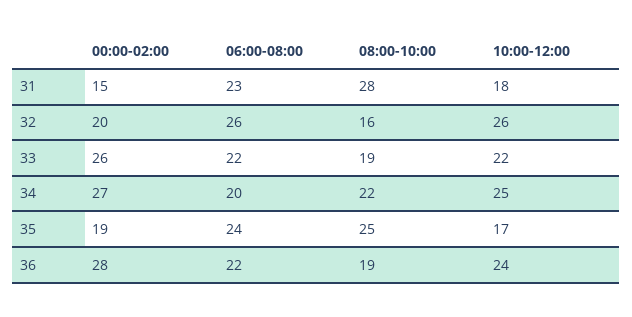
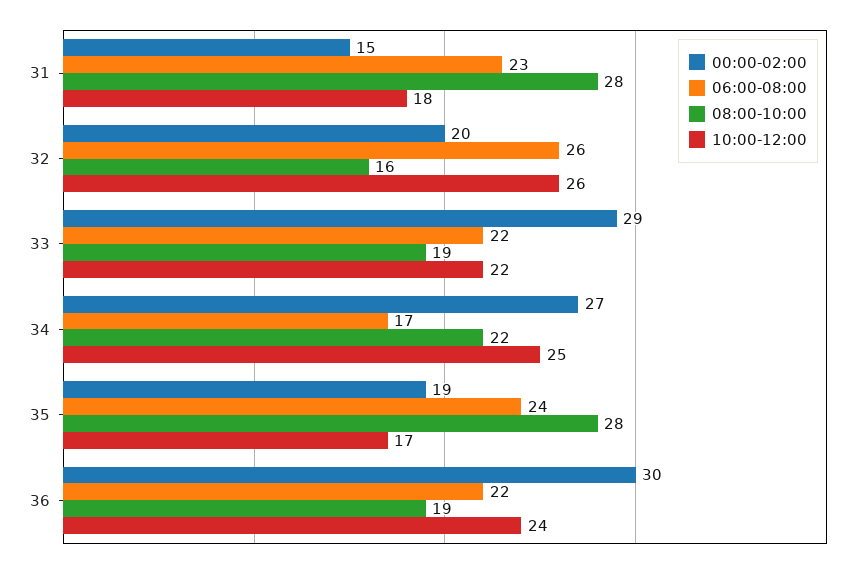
  {
    "00:00-02:00": {
      "31": 15,
      "32": 20,
-     "33": 26,
+     "33": 29,
      "34": 27,
      "35": 19,
-     "36": 28
+     "36": 30
    },
    "06:00-08:00": {
      "31": 23,
      "32": 26,
      "33": 22,
-     "34": 20,
+     "34": 17,
      "35": 24,
      "36": 22
    },
    "08:00-10:00": {
      "31": 28,
      "32": 16,
      "33": 19,
      "34": 22,
-     "35": 25,
+     "35": 28,
      "36": 19
    },
    "10:00-12:00": {
      "31": 18,
      "32": 26,
      "33": 22,
      "34": 25,
      "35": 17,
      "36": 24
    }
  }

